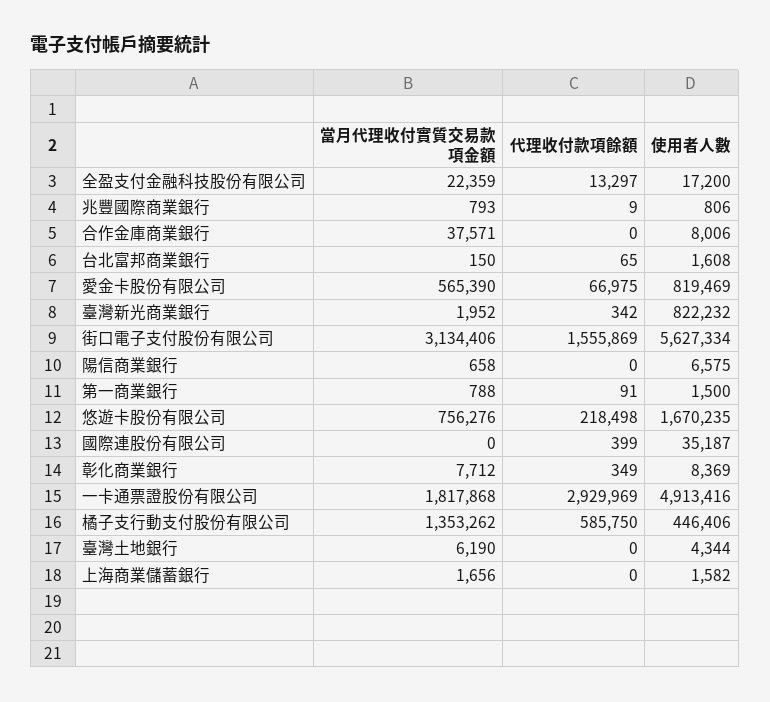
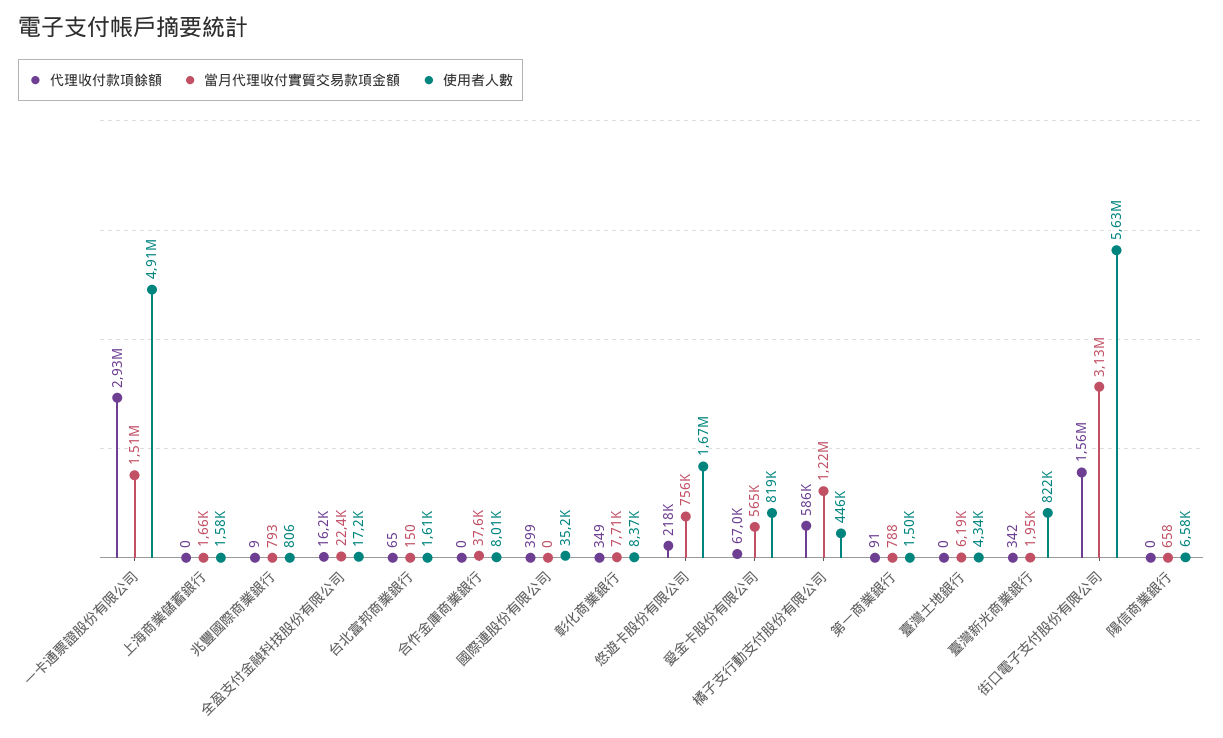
  {
    "當月代理收付實質交易款項金額": {
      "全盈支付金融科技股份有限公司": 22359,
      "兆豐國際商業銀行": 793,
      "合作金庫商業銀行": 37571,
      "台北富邦商業銀行": 150,
      "愛金卡股份有限公司": 565390,
      "臺灣新光商業銀行": 1952,
      "街口電子支付股份有限公司": 3134406,
      "陽信商業銀行": 658,
      "第一商業銀行": 788,
      "悠遊卡股份有限公司": 756276,
      "國際連股份有限公司": 0,
      "彰化商業銀行": 7712,
-     "一卡通票證股份有限公司": 1817868,
+     "一卡通票證股份有限公司": 1510000,
-     "橘子支行動支付股份有限公司": 1353262,
+     "橘子支行動支付股份有限公司": 1220000,
      "臺灣土地銀行": 6190,
      "上海商業儲蓄銀行": 1656
    },
    "代理收付款項餘額": {
-     "全盈支付金融科技股份有限公司": 13297,
+     "全盈支付金融科技股份有限公司": 16200,
      "兆豐國際商業銀行": 9,
      "合作金庫商業銀行": 0,
      "台北富邦商業銀行": 65,
      "愛金卡股份有限公司": 66975,
      "臺灣新光商業銀行": 342,
      "街口電子支付股份有限公司": 1555869,
      "陽信商業銀行": 0,
      "第一商業銀行": 91,
      "悠遊卡股份有限公司": 218498,
      "國際連股份有限公司": 399,
      "彰化商業銀行": 349,
      "一卡通票證股份有限公司": 2929969,
      "橘子支行動支付股份有限公司": 585750,
      "臺灣土地銀行": 0,
      "上海商業儲蓄銀行": 0
    },
    "使用者人數": {
      "全盈支付金融科技股份有限公司": 17200,
      "兆豐國際商業銀行": 806,
      "合作金庫商業銀行": 8006,
      "台北富邦商業銀行": 1608,
      "愛金卡股份有限公司": 819469,
      "臺灣新光商業銀行": 822232,
      "街口電子支付股份有限公司": 5627334,
      "陽信商業銀行": 6575,
      "第一商業銀行": 1500,
      "悠遊卡股份有限公司": 1670235,
      "國際連股份有限公司": 35187,
      "彰化商業銀行": 8369,
      "一卡通票證股份有限公司": 4913416,
      "橘子支行動支付股份有限公司": 446406,
      "臺灣土地銀行": 4344,
      "上海商業儲蓄銀行": 1582
    }
  }

